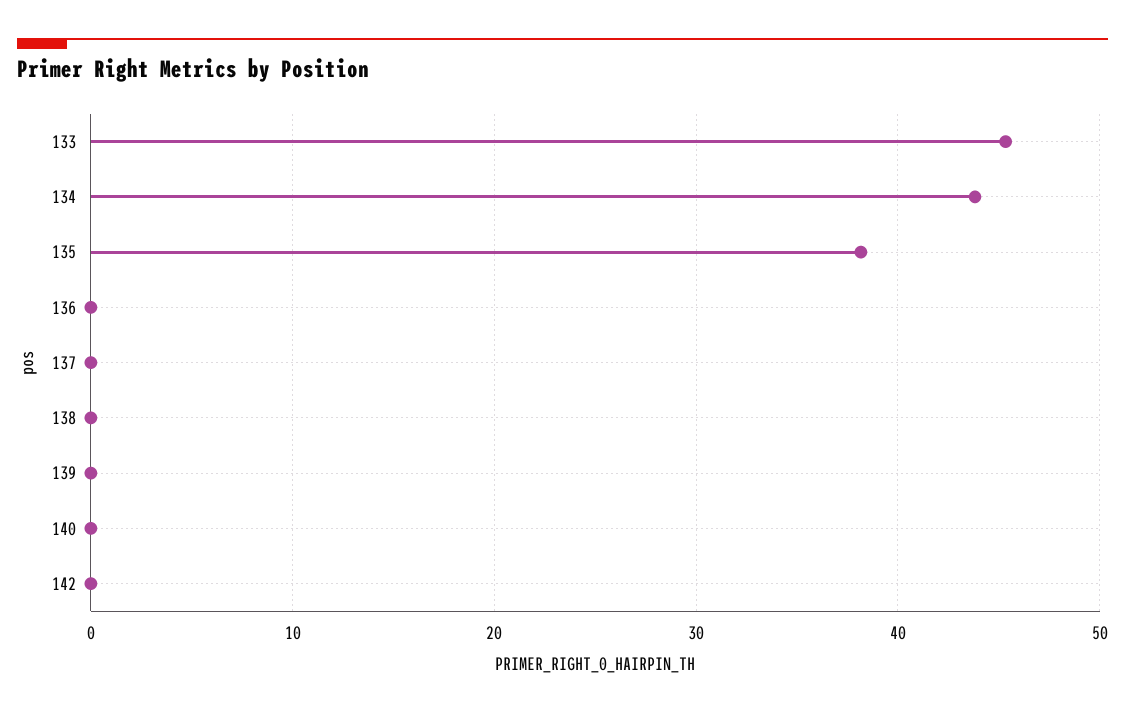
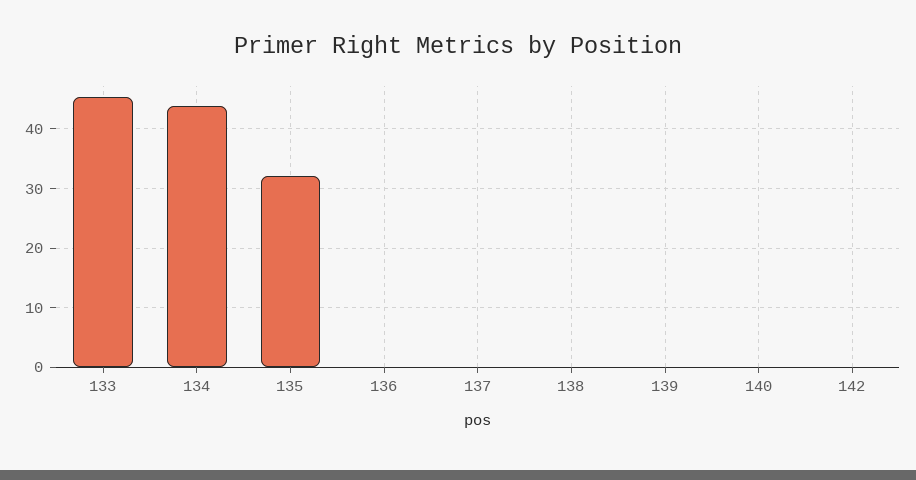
  {
    "133": 45,
    "134": 44,
-   "135": 38,
+   "135": 32,
    "136": 0,
    "137": 0,
    "138": 0,
    "139": 0,
    "140": 0,
    "142": 0
  }

